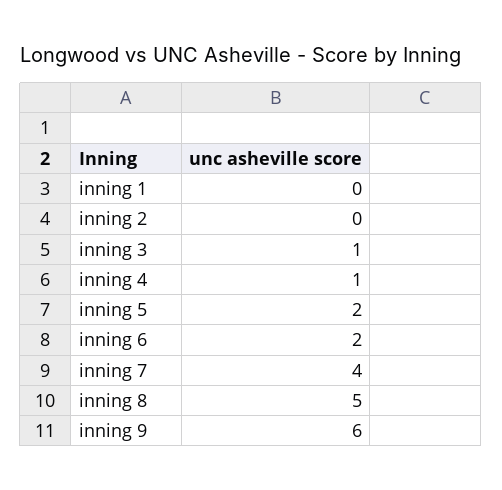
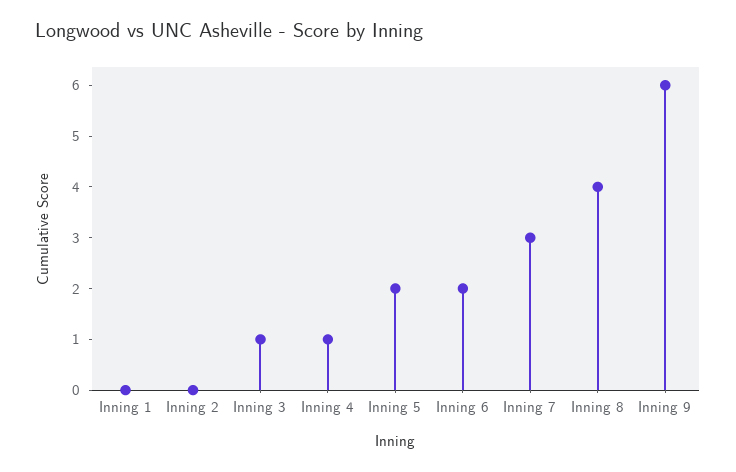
  {
    "inning 1": 0,
    "inning 2": 0,
    "inning 3": 1,
    "inning 4": 1,
    "inning 5": 2,
    "inning 6": 2,
-   "inning 7": 4,
+   "inning 7": 3,
-   "inning 8": 5,
+   "inning 8": 4,
    "inning 9": 6
  }

